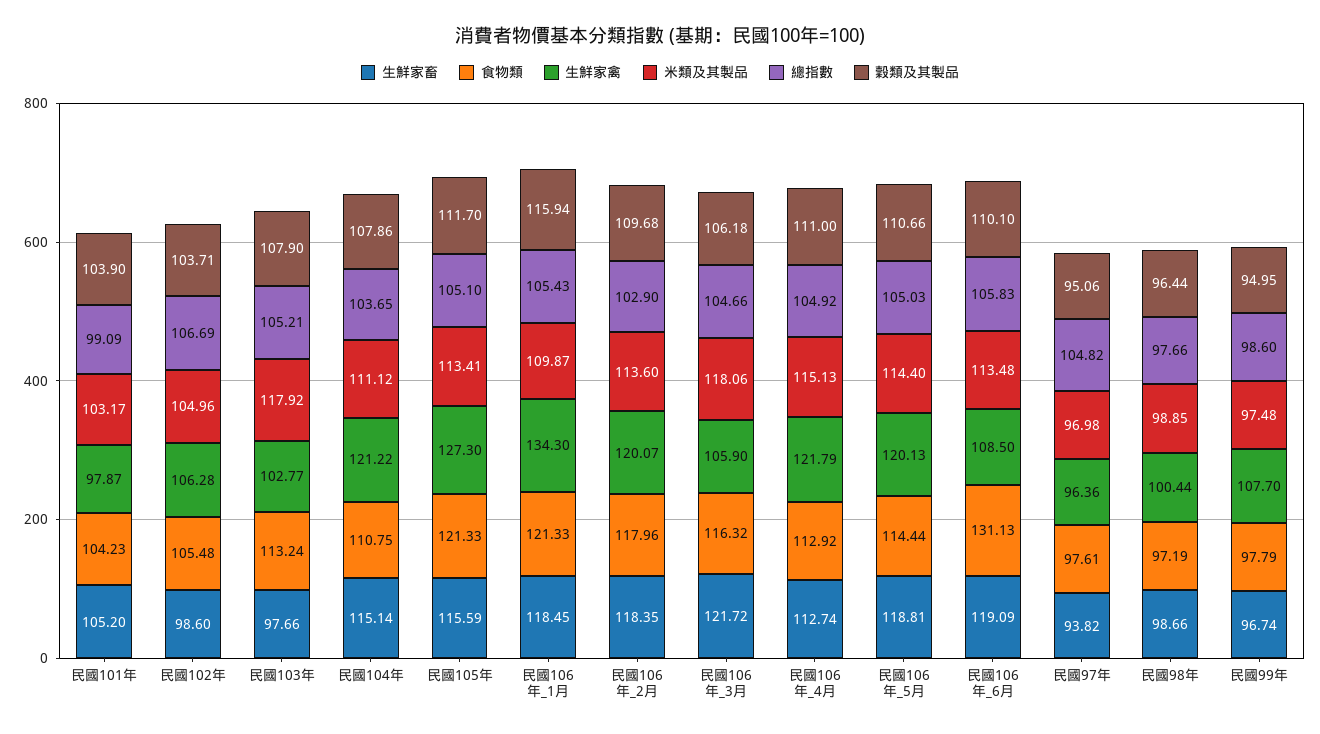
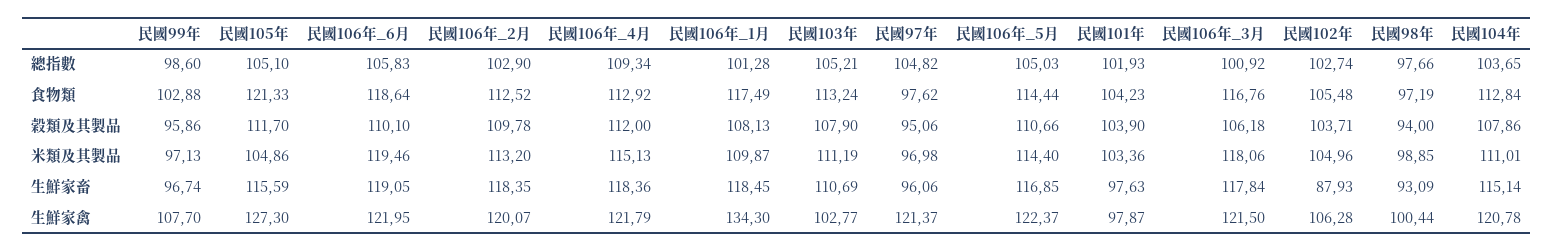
  {
    "生鮮家畜": {
-     "民國101年": 105.2,
+     "民國101年": 97.63,
-     "民國102年": 98.6,
+     "民國102年": 87.93,
-     "民國103年": 97.66,
+     "民國103年": 110.69,
      "民國104年": 115.14,
      "民國105年": 115.59,
      "民國106年_1月": 118.45,
      "民國106年_2月": 118.35,
-     "民國106年_3月": 121.72,
+     "民國106年_3月": 117.84,
-     "民國106年_4月": 112.74,
+     "民國106年_4月": 118.36,
-     "民國106年_5月": 118.81,
+     "民國106年_5月": 116.85,
-     "民國106年_6月": 119.09,
+     "民國106年_6月": 119.05,
-     "民國97年": 93.82,
+     "民國97年": 96.06,
-     "民國98年": 98.66,
+     "民國98年": 93.09,
      "民國99年": 96.74
    },
    "食物類": {
      "民國101年": 104.23,
      "民國102年": 105.48,
      "民國103年": 113.24,
-     "民國104年": 110.75,
+     "民國104年": 112.84,
      "民國105年": 121.33,
-     "民國106年_1月": 121.33,
+     "民國106年_1月": 117.49,
-     "民國106年_2月": 117.96,
+     "民國106年_2月": 112.52,
-     "民國106年_3月": 116.32,
+     "民國106年_3月": 116.76,
      "民國106年_4月": 112.92,
      "民國106年_5月": 114.44,
-     "民國106年_6月": 131.13,
+     "民國106年_6月": 118.64,
-     "民國97年": 97.61,
+     "民國97年": 97.62,
      "民國98年": 97.19,
-     "民國99年": 97.79
+     "民國99年": 102.88
    },
    "生鮮家禽": {
      "民國101年": 97.87,
      "民國102年": 106.28,
      "民國103年": 102.77,
-     "民國104年": 121.22,
+     "民國104年": 120.78,
      "民國105年": 127.3,
      "民國106年_1月": 134.3,
      "民國106年_2月": 120.07,
-     "民國106年_3月": 105.9,
+     "民國106年_3月": 121.5,
      "民國106年_4月": 121.79,
-     "民國106年_5月": 120.13,
+     "民國106年_5月": 122.37,
-     "民國106年_6月": 108.5,
+     "民國106年_6月": 121.95,
-     "民國97年": 96.36,
+     "民國97年": 121.37,
      "民國98年": 100.44,
      "民國99年": 107.7
    },
    "米類及其製品": {
-     "民國101年": 103.17,
+     "民國101年": 103.36,
      "民國102年": 104.96,
-     "民國103年": 117.92,
+     "民國103年": 111.19,
-     "民國104年": 111.12,
+     "民國104年": 111.01,
-     "民國105年": 113.41,
+     "民國105年": 104.86,
      "民國106年_1月": 109.87,
-     "民國106年_2月": 113.6,
+     "民國106年_2月": 113.2,
      "民國106年_3月": 118.06,
      "民國106年_4月": 115.13,
      "民國106年_5月": 114.4,
-     "民國106年_6月": 113.48,
+     "民國106年_6月": 119.46,
      "民國97年": 96.98,
      "民國98年": 98.85,
-     "民國99年": 97.48
+     "民國99年": 97.13
    },
    "總指數": {
-     "民國101年": 99.09,
+     "民國101年": 101.93,
-     "民國102年": 106.69,
+     "民國102年": 102.74,
      "民國103年": 105.21,
      "民國104年": 103.65,
      "民國105年": 105.1,
-     "民國106年_1月": 105.43,
+     "民國106年_1月": 101.28,
      "民國106年_2月": 102.9,
-     "民國106年_3月": 104.66,
+     "民國106年_3月": 100.92,
-     "民國106年_4月": 104.92,
+     "民國106年_4月": 109.34,
      "民國106年_5月": 105.03,
      "民國106年_6月": 105.83,
      "民國97年": 104.82,
      "民國98年": 97.66,
      "民國99年": 98.6
    },
    "穀類及其製品": {
      "民國101年": 103.9,
      "民國102年": 103.71,
      "民國103年": 107.9,
      "民國104年": 107.86,
      "民國105年": 111.7,
-     "民國106年_1月": 115.94,
+     "民國106年_1月": 108.13,
-     "民國106年_2月": 109.68,
+     "民國106年_2月": 109.78,
      "民國106年_3月": 106.18,
-     "民國106年_4月": 111,
+     "民國106年_4月": 112,
      "民國106年_5月": 110.66,
      "民國106年_6月": 110.1,
      "民國97年": 95.06,
-     "民國98年": 96.44,
+     "民國98年": 94,
-     "民國99年": 94.95
+     "民國99年": 95.86
    }
  }

